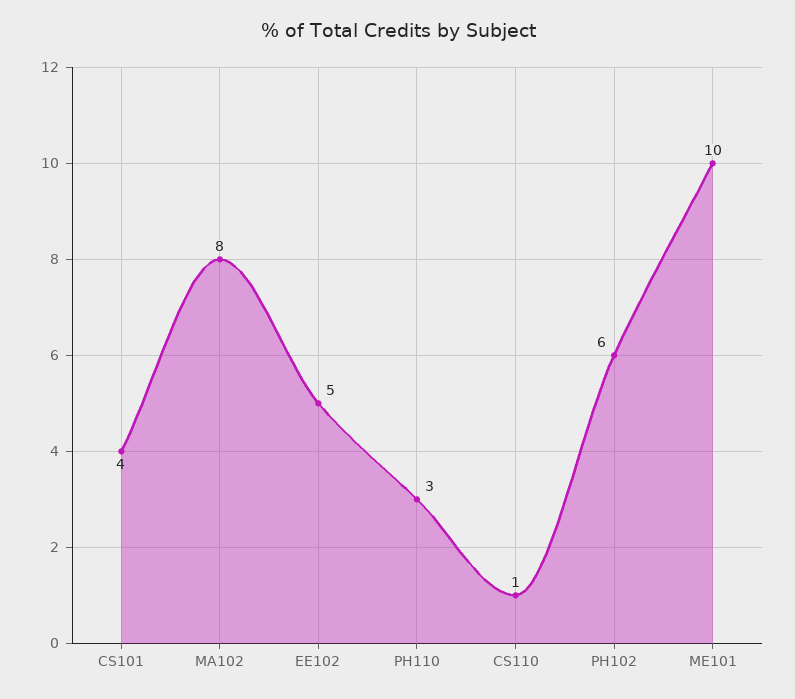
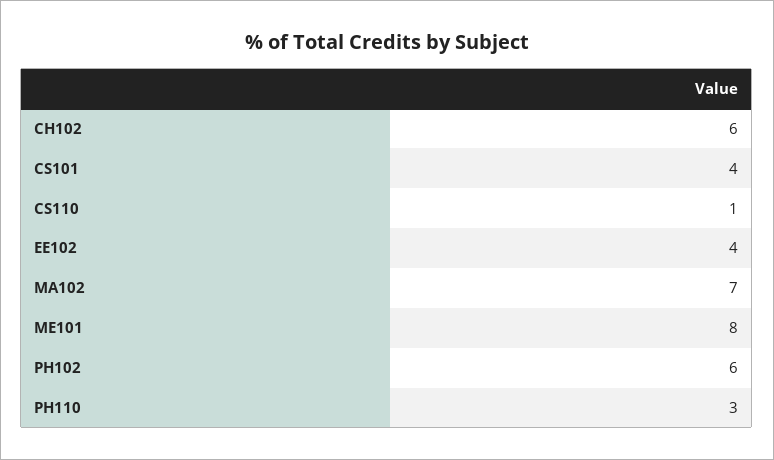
  {
    "CS101": 4,
-   "MA102": 8,
+   "MA102": 7,
-   "EE102": 5,
+   "EE102": 4,
    "PH110": 3,
    "CS110": 1,
    "PH102": 6,
-   "ME101": 10
+   "ME101": 8,
+   "CH102": 6
  }

